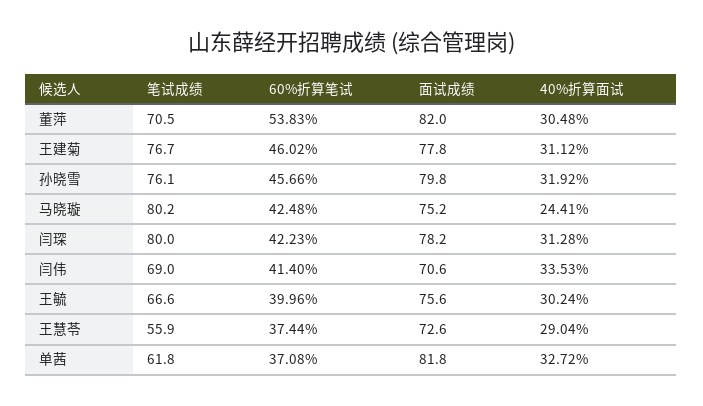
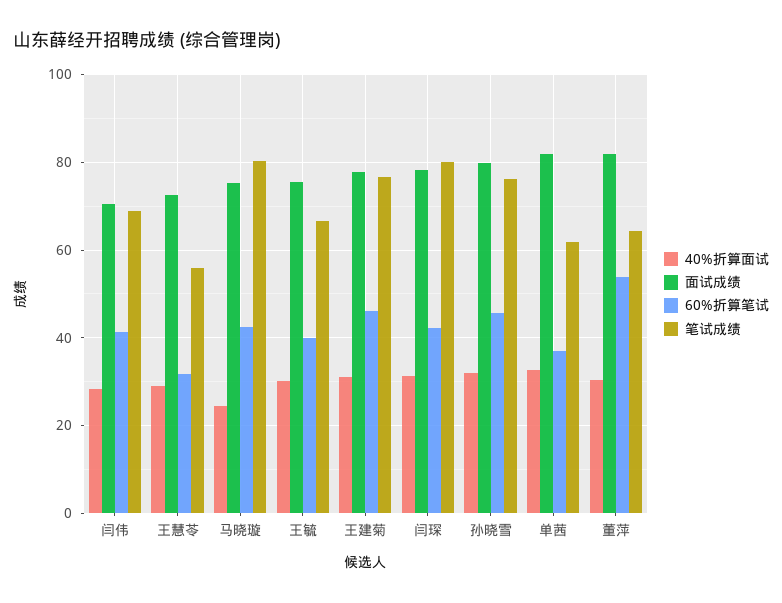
  {
    "笔试成绩": {
-     "董萍": 70.5,
+     "董萍": 64,
      "王建菊": 76.7,
      "孙晓雪": 76.1,
      "马晓璇": 80.2,
      "闫琛": 80,
      "闫伟": 69,
      "王毓": 66.6,
      "王慧苓": 55.9,
      "单茜": 61.8
    },
    "60%折算笔试": {
      "董萍": 53.83,
      "王建菊": 46.02,
      "孙晓雪": 45.66,
      "马晓璇": 42.48,
      "闫琛": 42.23,
      "闫伟": 41.4,
      "王毓": 39.96,
-     "王慧苓": 37.44,
+     "王慧苓": 32,
      "单茜": 37.08
    },
    "面试成绩": {
      "董萍": 82,
      "王建菊": 77.8,
      "孙晓雪": 79.8,
      "马晓璇": 75.2,
      "闫琛": 78.2,
      "闫伟": 70.6,
      "王毓": 75.6,
      "王慧苓": 72.6,
      "单茜": 81.8
    },
    "40%折算面试": {
      "董萍": 30.48,
      "王建菊": 31.12,
      "孙晓雪": 31.92,
      "马晓璇": 24.41,
      "闫琛": 31.28,
-     "闫伟": 33.53,
+     "闫伟": 28,
      "王毓": 30.24,
      "王慧苓": 29.04,
      "单茜": 32.72
    }
  }

